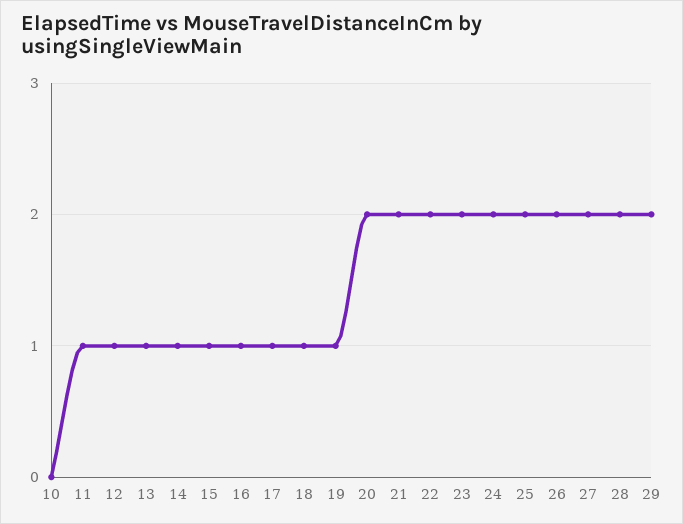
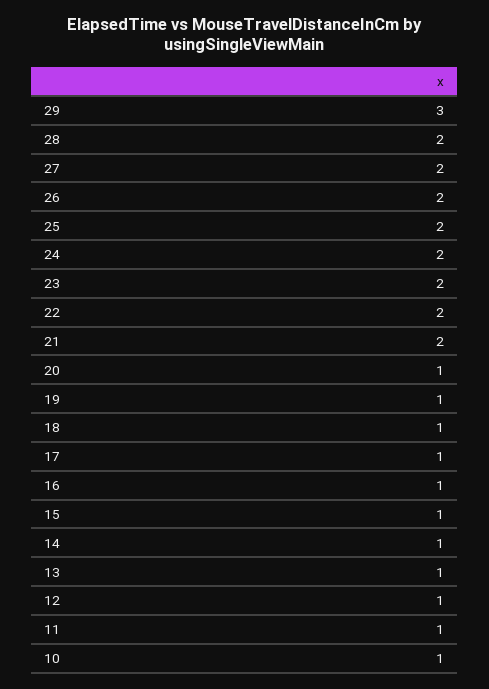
  {
-   "10": 0,
+   "10": 1,
    "11": 1,
    "12": 1,
    "13": 1,
    "14": 1,
    "15": 1,
    "16": 1,
    "17": 1,
    "18": 1,
    "19": 1,
-   "20": 2,
+   "20": 1,
    "21": 2,
    "22": 2,
    "23": 2,
    "24": 2,
    "25": 2,
    "26": 2,
    "27": 2,
    "28": 2,
-   "29": 2
+   "29": 3
  }

